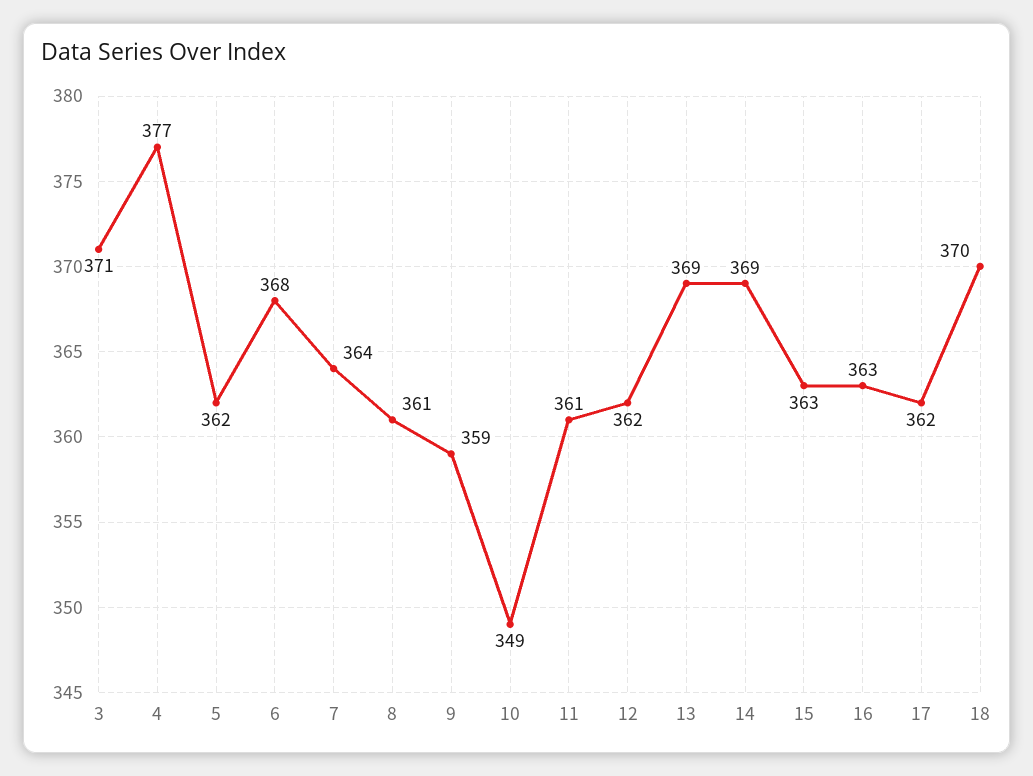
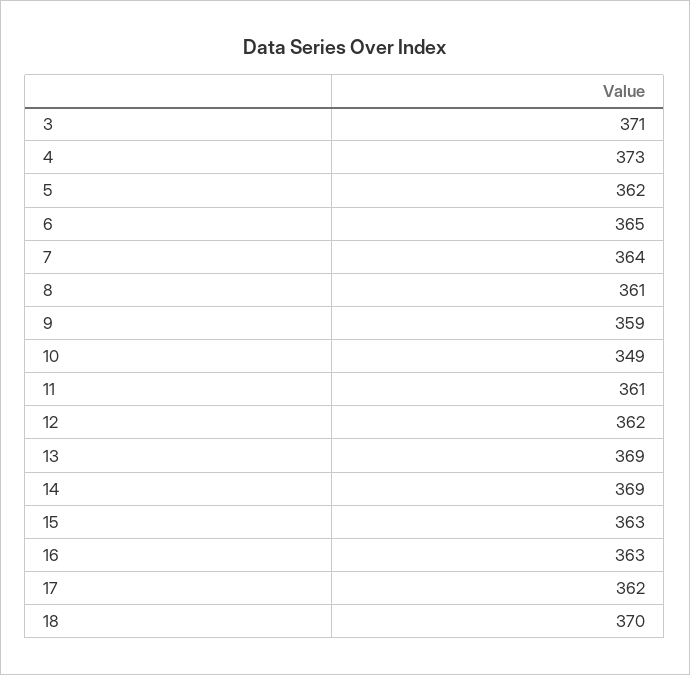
  {
    "3": 371,
-   "4": 377,
+   "4": 373,
    "5": 362,
-   "6": 368,
+   "6": 365,
    "7": 364,
    "8": 361,
    "9": 359,
    "10": 349,
    "11": 361,
    "12": 362,
    "13": 369,
    "14": 369,
    "15": 363,
    "16": 363,
    "17": 362,
    "18": 370
  }

